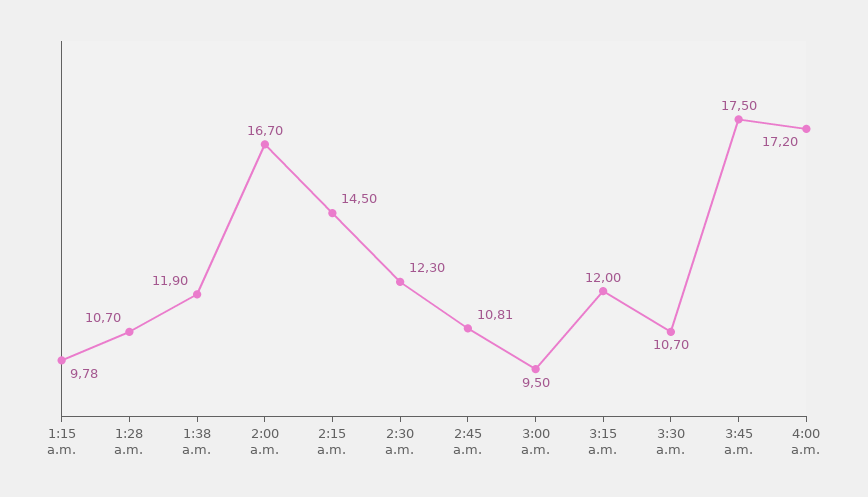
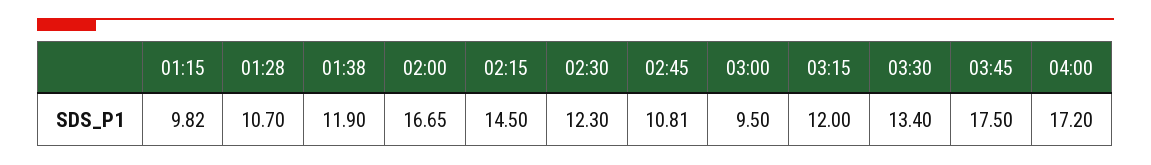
  {
-   "1:15 a.m.": 9.78,
+   "1:15 a.m.": 9.82,
    "1:28 a.m.": 10.7,
    "1:38 a.m.": 11.9,
-   "2:00 a.m.": 16.7,
+   "2:00 a.m.": 16.65,
    "2:15 a.m.": 14.5,
    "2:30 a.m.": 12.3,
    "2:45 a.m.": 10.81,
    "3:00 a.m.": 9.5,
    "3:15 a.m.": 12,
-   "3:30 a.m.": 10.7,
+   "3:30 a.m.": 13.4,
    "3:45 a.m.": 17.5,
    "4:00 a.m.": 17.2
  }

